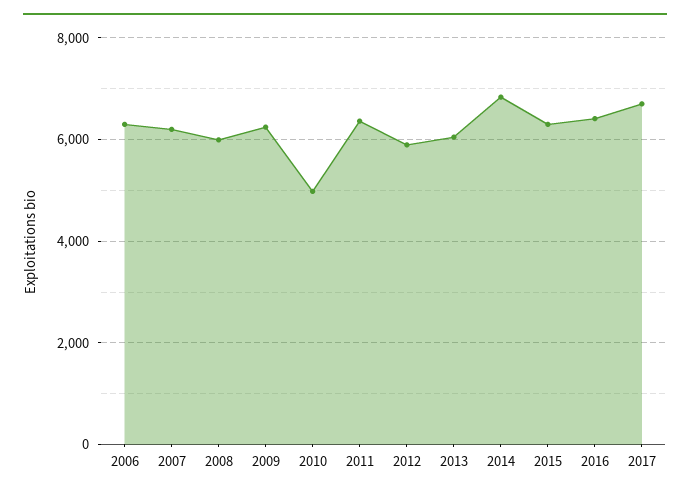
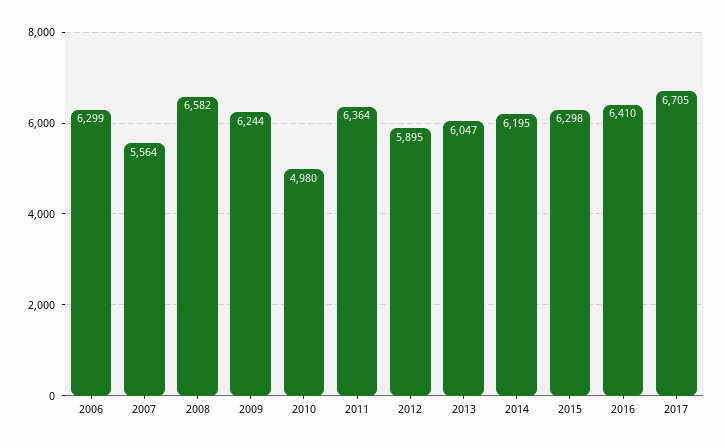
  {
    "2006": 6299,
-   "2007": 6200,
+   "2007": 5564,
-   "2008": 6000,
+   "2008": 6582,
    "2009": 6244,
    "2010": 4980,
    "2011": 6364,
    "2012": 5895,
    "2013": 6047,
-   "2014": 6800,
+   "2014": 6195,
    "2015": 6298,
    "2016": 6410,
    "2017": 6705
  }

